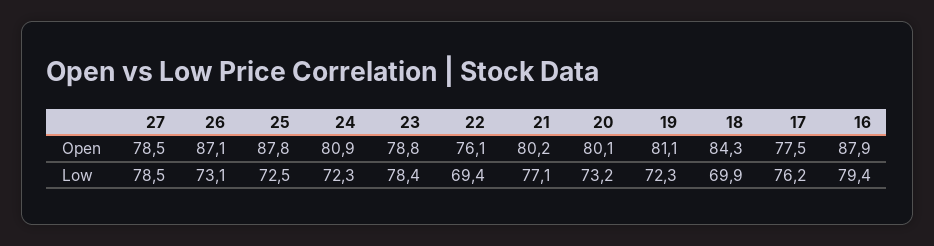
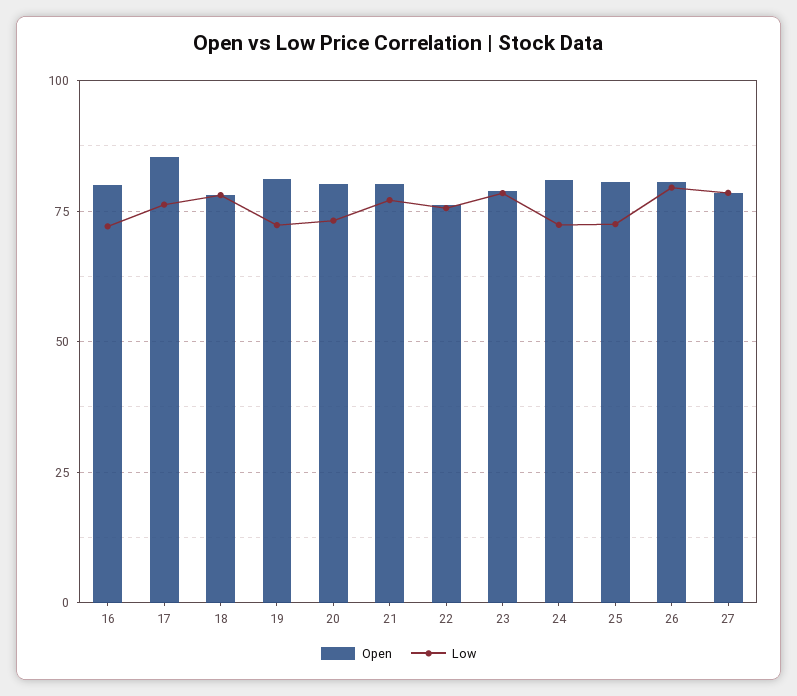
  {
    "Open": {
      "27": 78.5,
-     "26": 87.1,
+     "26": 80,
-     "25": 87.8,
+     "25": 80,
      "24": 80.9,
      "23": 78.8,
      "22": 76.1,
      "21": 80.2,
      "20": 80.1,
      "19": 81.1,
-     "18": 84.3,
+     "18": 77.5,
-     "17": 77.5,
+     "17": 85,
-     "16": 87.9
+     "16": 80
    },
    "Low": {
      "27": 78.5,
-     "26": 73.1,
+     "26": 80,
      "25": 72.5,
      "24": 72.3,
      "23": 78.4,
-     "22": 69.4,
+     "22": 75,
      "21": 77.1,
      "20": 73.2,
      "19": 72.3,
-     "18": 69.9,
+     "18": 77.5,
      "17": 76.2,
-     "16": 79.4
+     "16": 72.5
    }
  }

